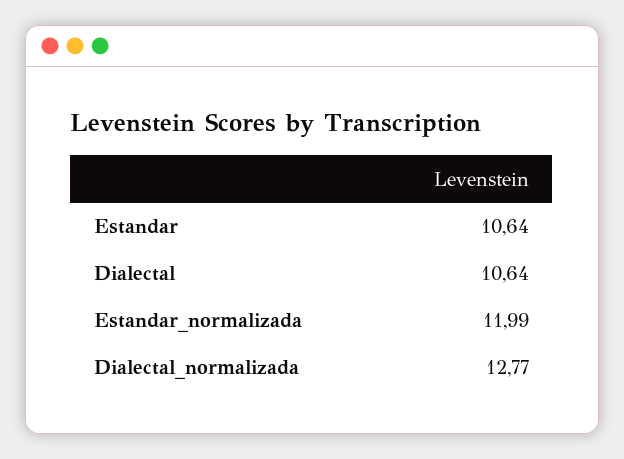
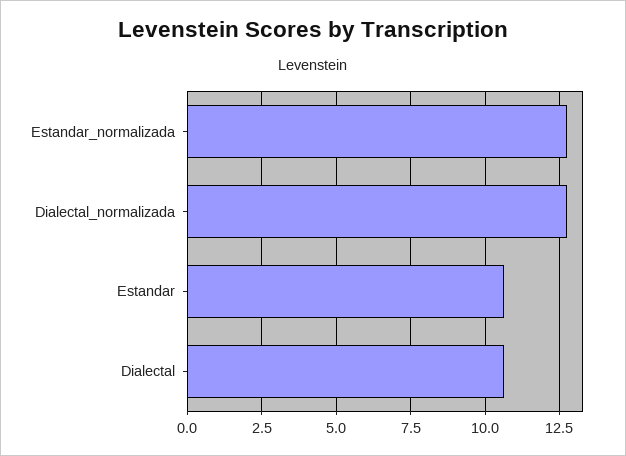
  {
    "Estandar": 10.64,
    "Dialectal": 10.64,
-   "Estandar_normalizada": 11.99,
+   "Estandar_normalizada": 12.75,
    "Dialectal_normalizada": 12.77
  }

